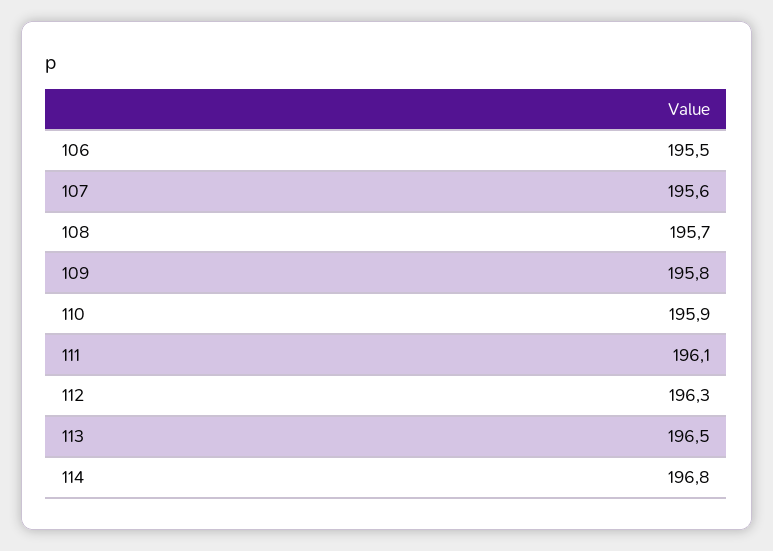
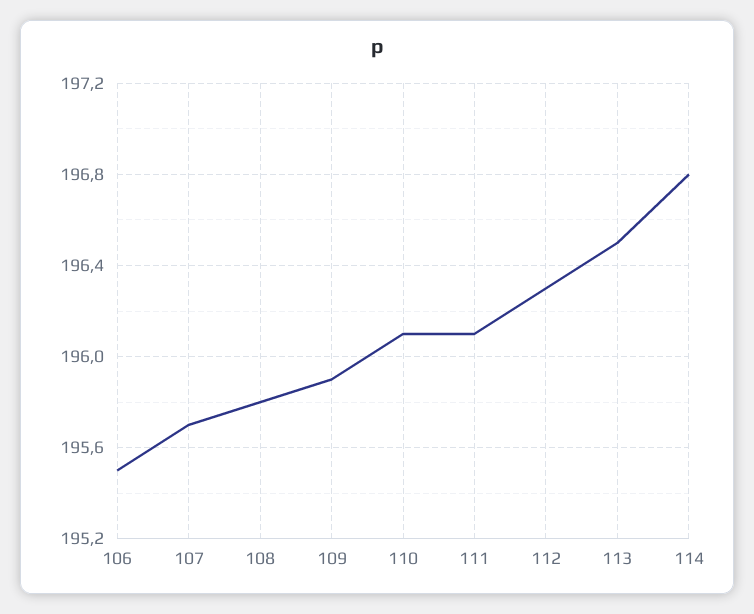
  {
    "106": 195.5,
-   "107": 195.6,
+   "107": 195.7,
-   "108": 195.7,
+   "108": 195.8,
-   "109": 195.8,
+   "109": 195.9,
-   "110": 195.9,
+   "110": 196.1,
    "111": 196.1,
    "112": 196.3,
    "113": 196.5,
    "114": 196.8
  }

